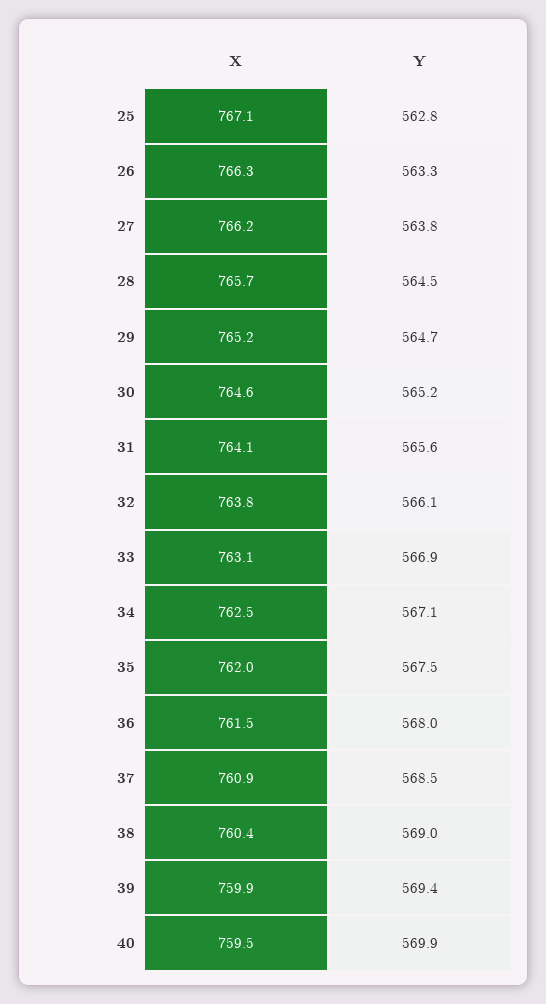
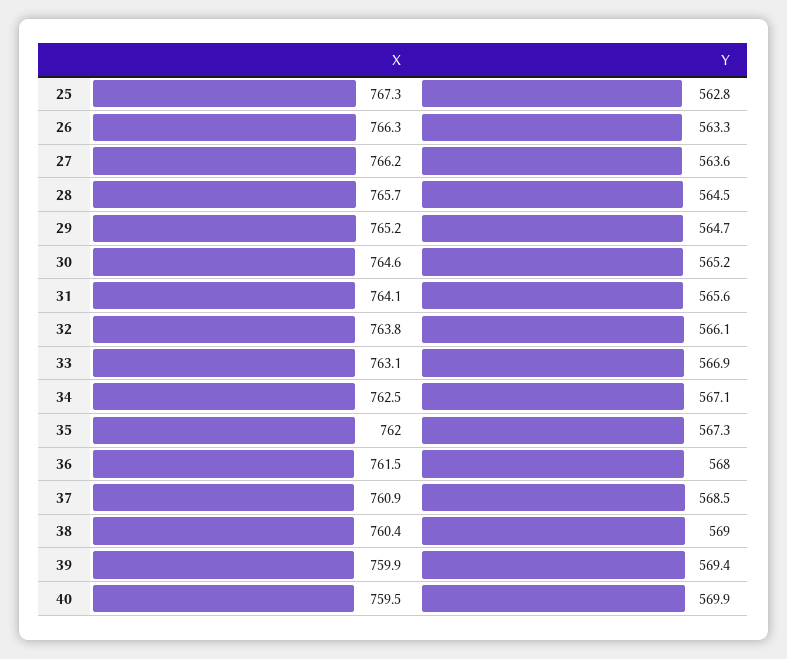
  {
    "X": {
-     "25": 767.1,
+     "25": 767.3,
      "26": 766.3,
      "27": 766.2,
      "28": 765.7,
      "29": 765.2,
      "30": 764.6,
      "31": 764.1,
      "32": 763.8,
      "33": 763.1,
      "34": 762.5,
      "35": 762,
      "36": 761.5,
      "37": 760.9,
      "38": 760.4,
      "39": 759.9,
      "40": 759.5
    },
    "Y": {
      "25": 562.8,
      "26": 563.3,
-     "27": 563.8,
+     "27": 563.6,
      "28": 564.5,
      "29": 564.7,
      "30": 565.2,
      "31": 565.6,
      "32": 566.1,
      "33": 566.9,
      "34": 567.1,
-     "35": 567.5,
+     "35": 567.3,
      "36": 568,
      "37": 568.5,
      "38": 569,
      "39": 569.4,
      "40": 569.9
    }
  }

